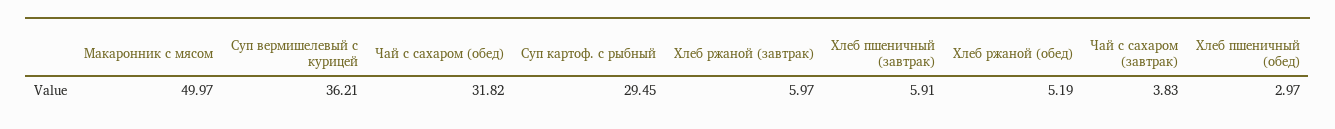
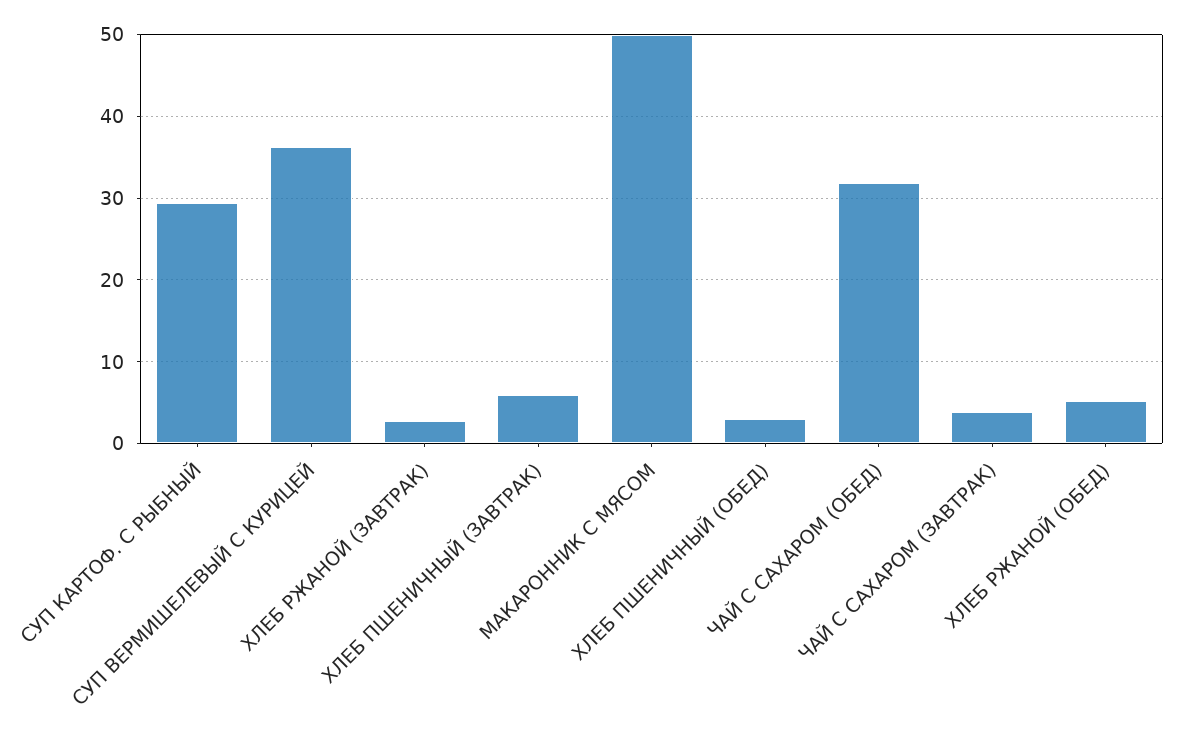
  {
    "Макаронник с мясом": 49.97,
    "Суп вермишелевый с курицей": 36.21,
    "Чай с сахаром (обед)": 31.82,
    "Суп картоф. с рыбный": 29.45,
-   "Хлеб ржаной (завтрак)": 5.97,
+   "Хлеб ржаной (завтрак)": 3,
    "Хлеб пшеничный (завтрак)": 5.91,
    "Хлеб ржаной (обед)": 5.19,
    "Чай с сахаром (завтрак)": 3.83,
    "Хлеб пшеничный (обед)": 2.97
  }

